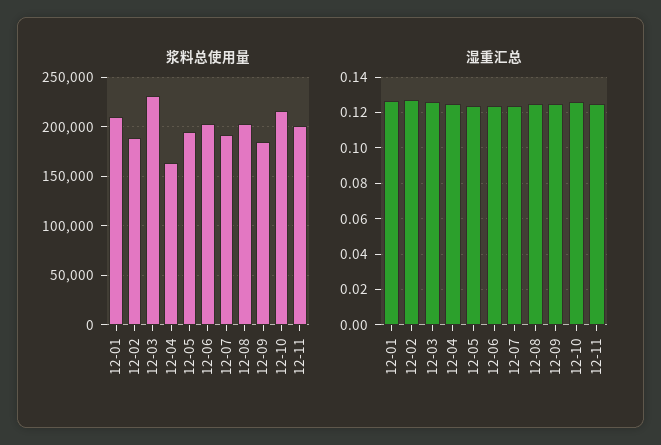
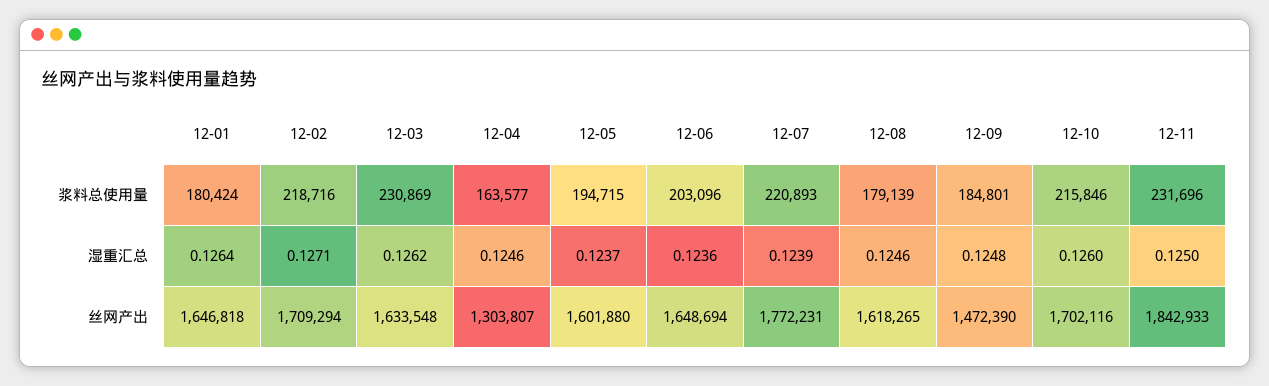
  {
    "浆料总使用量": {
-     "12-01": 210000,
+     "12-01": 180424,
-     "12-02": 190000,
+     "12-02": 218716,
      "12-03": 230869,
      "12-04": 163577,
      "12-05": 194715,
      "12-06": 203096,
-     "12-07": 190000,
+     "12-07": 220893,
-     "12-08": 200000,
+     "12-08": 179139,
      "12-09": 184801,
      "12-10": 215846,
-     "12-11": 200000
+     "12-11": 231696
    },
    "湿重汇总": {
      "12-01": 0.1264,
      "12-02": 0.1271,
      "12-03": 0.1262,
      "12-04": 0.1246,
      "12-05": 0.1237,
      "12-06": 0.1236,
      "12-07": 0.1239,
      "12-08": 0.1246,
      "12-09": 0.1248,
      "12-10": 0.126,
      "12-11": 0.125
-   }
+   },
+   "丝网产出": {
+     "12-01": 1646818,
+     "12-02": 1709294,
+     "12-03": 1633548,
+     "12-04": 1303807,
+     "12-05": 1601880,
+     "12-06": 1648694,
+     "12-07": 1772231,
+     "12-08": 1618265,
+     "12-09": 1472390,
+     "12-10": 1702116,
+     "12-11": 1842933
+   }
  }

